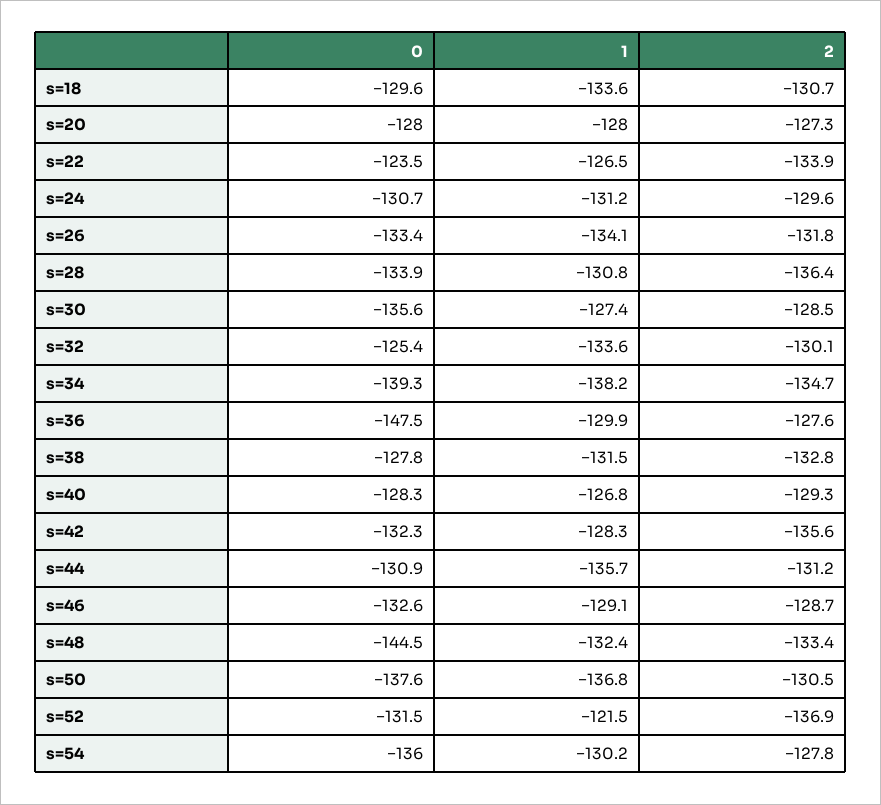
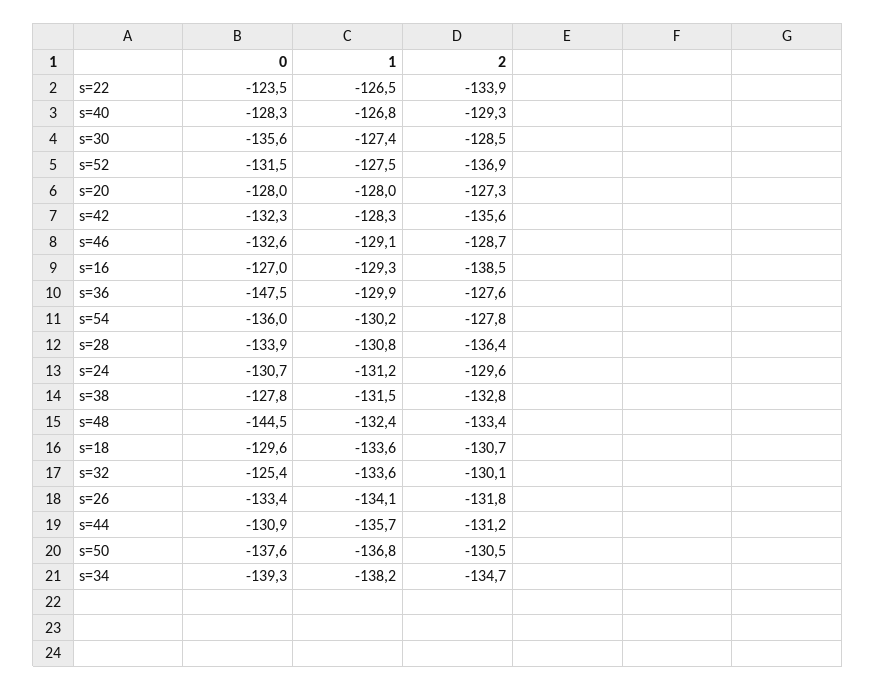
  {
    "0": {
      "s=18": -129.6,
      "s=20": -128,
      "s=22": -123.5,
      "s=24": -130.7,
      "s=26": -133.4,
      "s=28": -133.9,
      "s=30": -135.6,
      "s=32": -125.4,
      "s=34": -139.3,
      "s=36": -147.5,
      "s=38": -127.8,
      "s=40": -128.3,
      "s=42": -132.3,
      "s=44": -130.9,
      "s=46": -132.6,
      "s=48": -144.5,
      "s=50": -137.6,
      "s=52": -131.5,
-     "s=54": -136
+     "s=54": -136,
+     "s=16": -127
    },
    "1": {
      "s=18": -133.6,
      "s=20": -128,
      "s=22": -126.5,
      "s=24": -131.2,
      "s=26": -134.1,
      "s=28": -130.8,
      "s=30": -127.4,
      "s=32": -133.6,
      "s=34": -138.2,
      "s=36": -129.9,
      "s=38": -131.5,
      "s=40": -126.8,
      "s=42": -128.3,
      "s=44": -135.7,
      "s=46": -129.1,
      "s=48": -132.4,
      "s=50": -136.8,
-     "s=52": -121.5,
+     "s=52": -127.5,
-     "s=54": -130.2
+     "s=54": -130.2,
+     "s=16": -129.3
    },
    "2": {
      "s=18": -130.7,
      "s=20": -127.3,
      "s=22": -133.9,
      "s=24": -129.6,
      "s=26": -131.8,
      "s=28": -136.4,
      "s=30": -128.5,
      "s=32": -130.1,
      "s=34": -134.7,
      "s=36": -127.6,
      "s=38": -132.8,
      "s=40": -129.3,
      "s=42": -135.6,
      "s=44": -131.2,
      "s=46": -128.7,
      "s=48": -133.4,
      "s=50": -130.5,
      "s=52": -136.9,
-     "s=54": -127.8
+     "s=54": -127.8,
+     "s=16": -138.5
    }
  }

